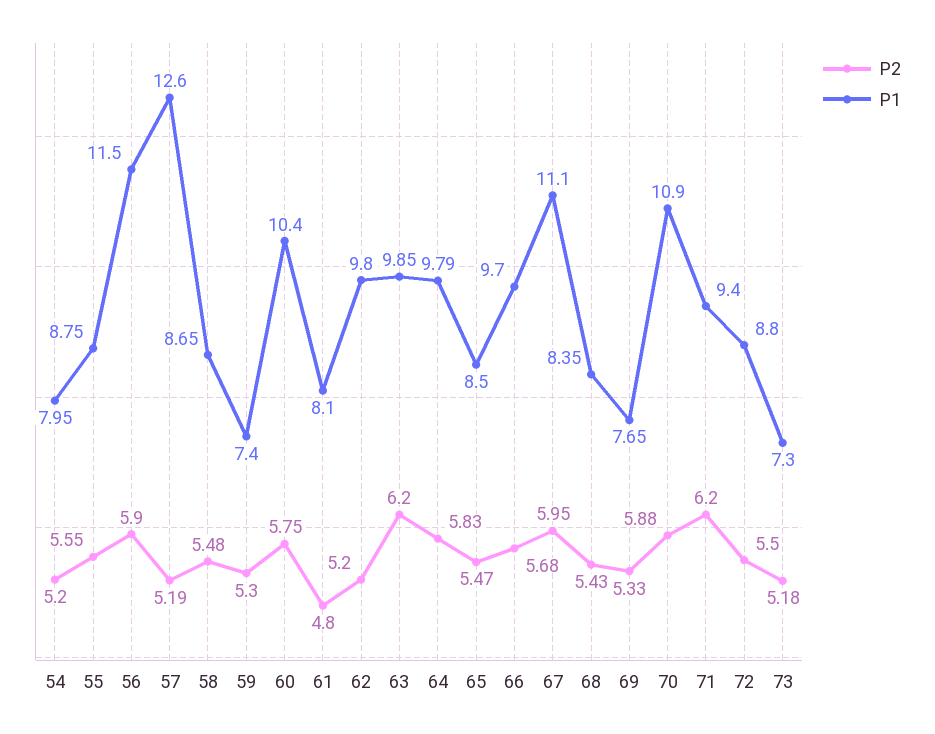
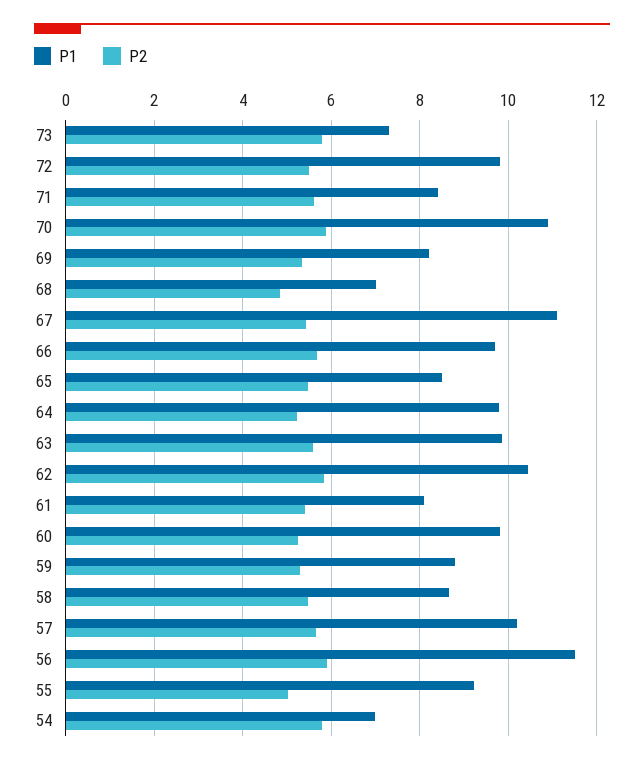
  {
    "P2": {
-     "54": 5.2,
+     "54": 5.8,
-     "55": 5.55,
+     "55": 5,
      "56": 5.9,
-     "57": 5.19,
+     "57": 5.6,
      "58": 5.48,
      "59": 5.3,
-     "60": 5.75,
+     "60": 5.2,
-     "61": 4.8,
+     "61": 5.4,
-     "62": 5.2,
+     "62": 5.8,
-     "63": 6.2,
+     "63": 5.6,
-     "64": 5.83,
+     "64": 5.2,
      "65": 5.47,
      "66": 5.68,
-     "67": 5.95,
+     "67": 5.4,
-     "68": 5.43,
+     "68": 4.8,
      "69": 5.33,
      "70": 5.88,
-     "71": 6.2,
+     "71": 5.6,
      "72": 5.5,
-     "73": 5.18
+     "73": 5.8
    },
    "P1": {
-     "54": 7.95,
+     "54": 7,
-     "55": 8.75,
+     "55": 9.2,
      "56": 11.5,
-     "57": 12.6,
+     "57": 10.2,
      "58": 8.65,
-     "59": 7.4,
+     "59": 8.8,
-     "60": 10.4,
+     "60": 9.8,
      "61": 8.1,
-     "62": 9.8,
+     "62": 10.4,
      "63": 9.85,
      "64": 9.79,
      "65": 8.5,
      "66": 9.7,
      "67": 11.1,
-     "68": 8.35,
+     "68": 7,
-     "69": 7.65,
+     "69": 8.2,
      "70": 10.9,
-     "71": 9.4,
+     "71": 8.4,
-     "72": 8.8,
+     "72": 9.8,
      "73": 7.3
    }
  }

